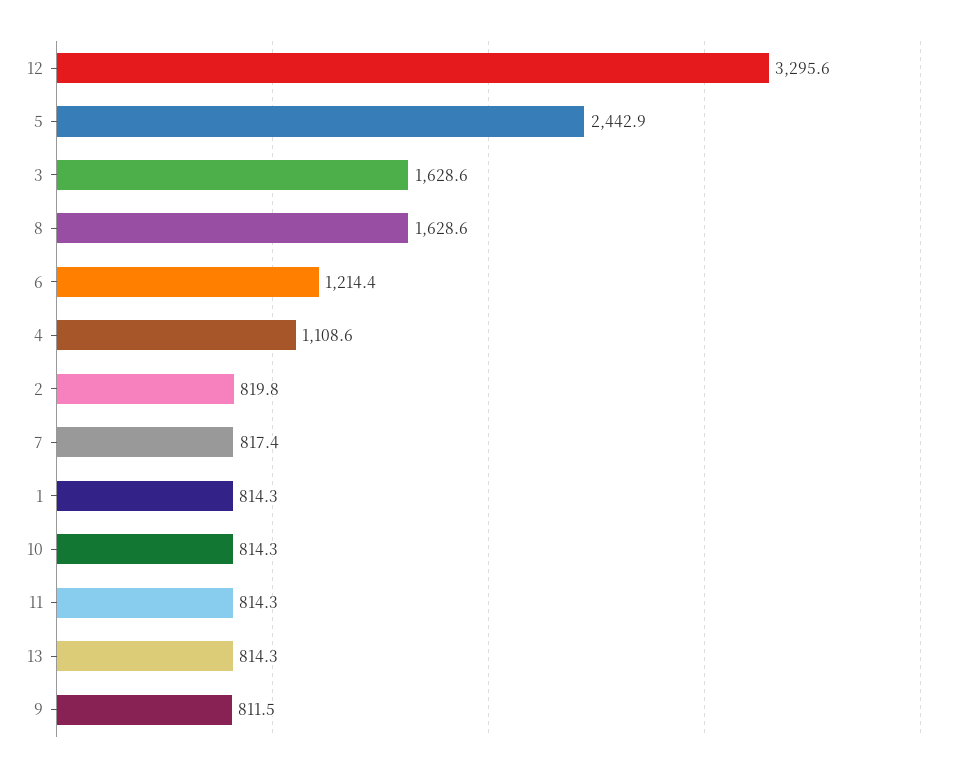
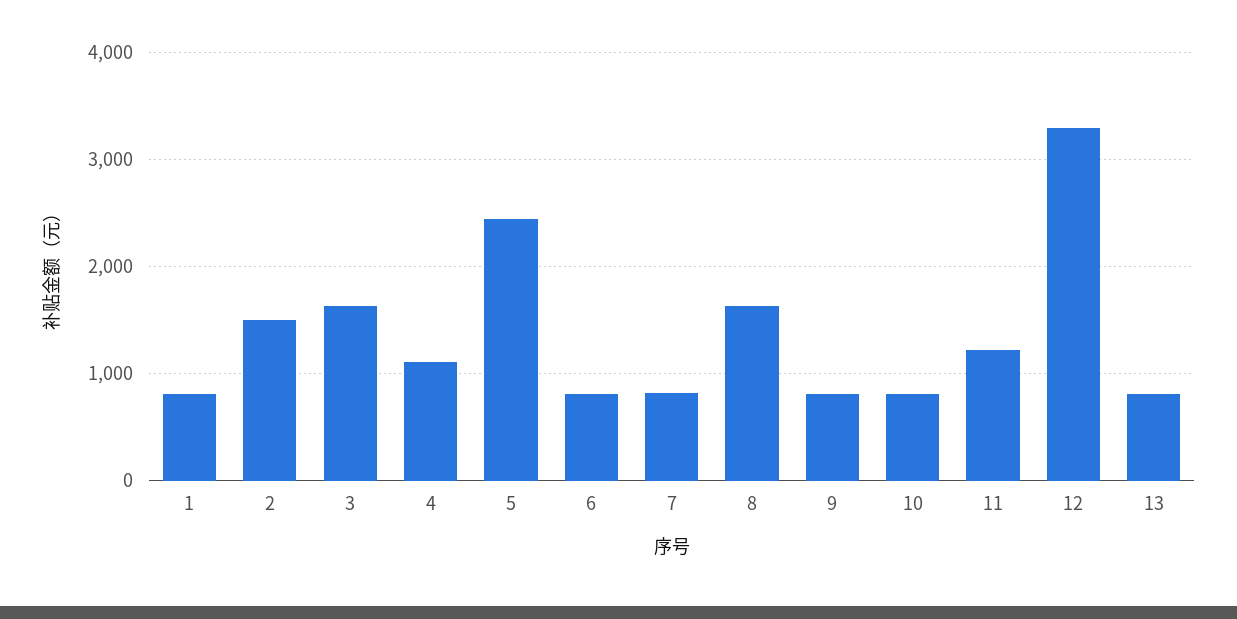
  {
    "12": 3295.6,
    "5": 2442.9,
    "3": 1628.6,
    "8": 1628.6,
-   "6": 1214.4,
+   "6": 800,
    "4": 1108.6,
-   "2": 819.8,
+   "2": 1500,
    "7": 817.4,
    "1": 814.3,
    "10": 814.3,
-   "11": 814.3,
+   "11": 1200,
    "13": 814.3,
    "9": 811.5
  }

